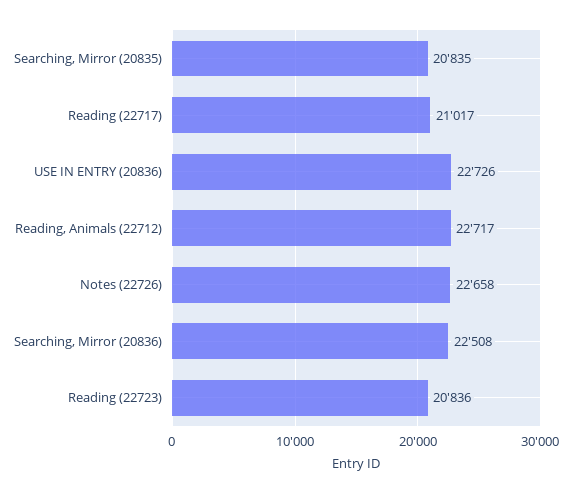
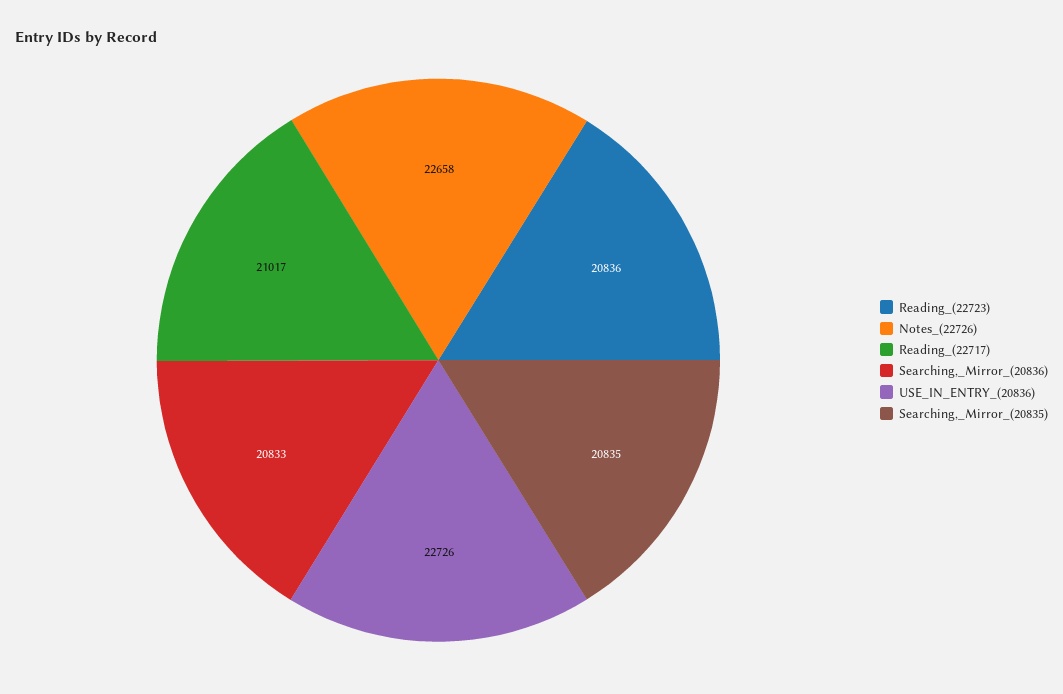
  {
    "Searching, Mirror (20835)": 20835,
    "Reading (22717)": 21017,
    "USE IN ENTRY (20836)": 22726,
-   "Reading, Animals (22712)": 22717,
    "Notes (22726)": 22658,
-   "Searching, Mirror (20836)": 22508,
+   "Searching, Mirror (20836)": 20833,
    "Reading (22723)": 20836
  }

